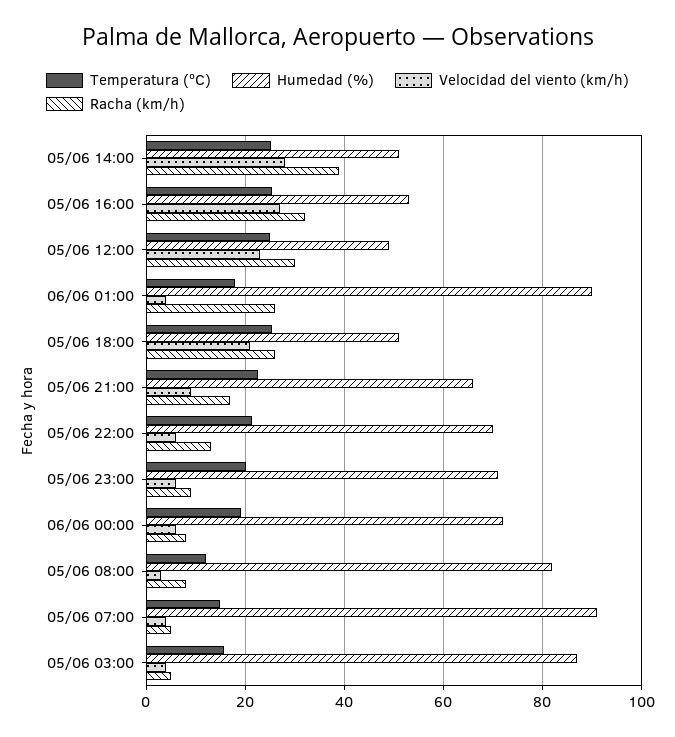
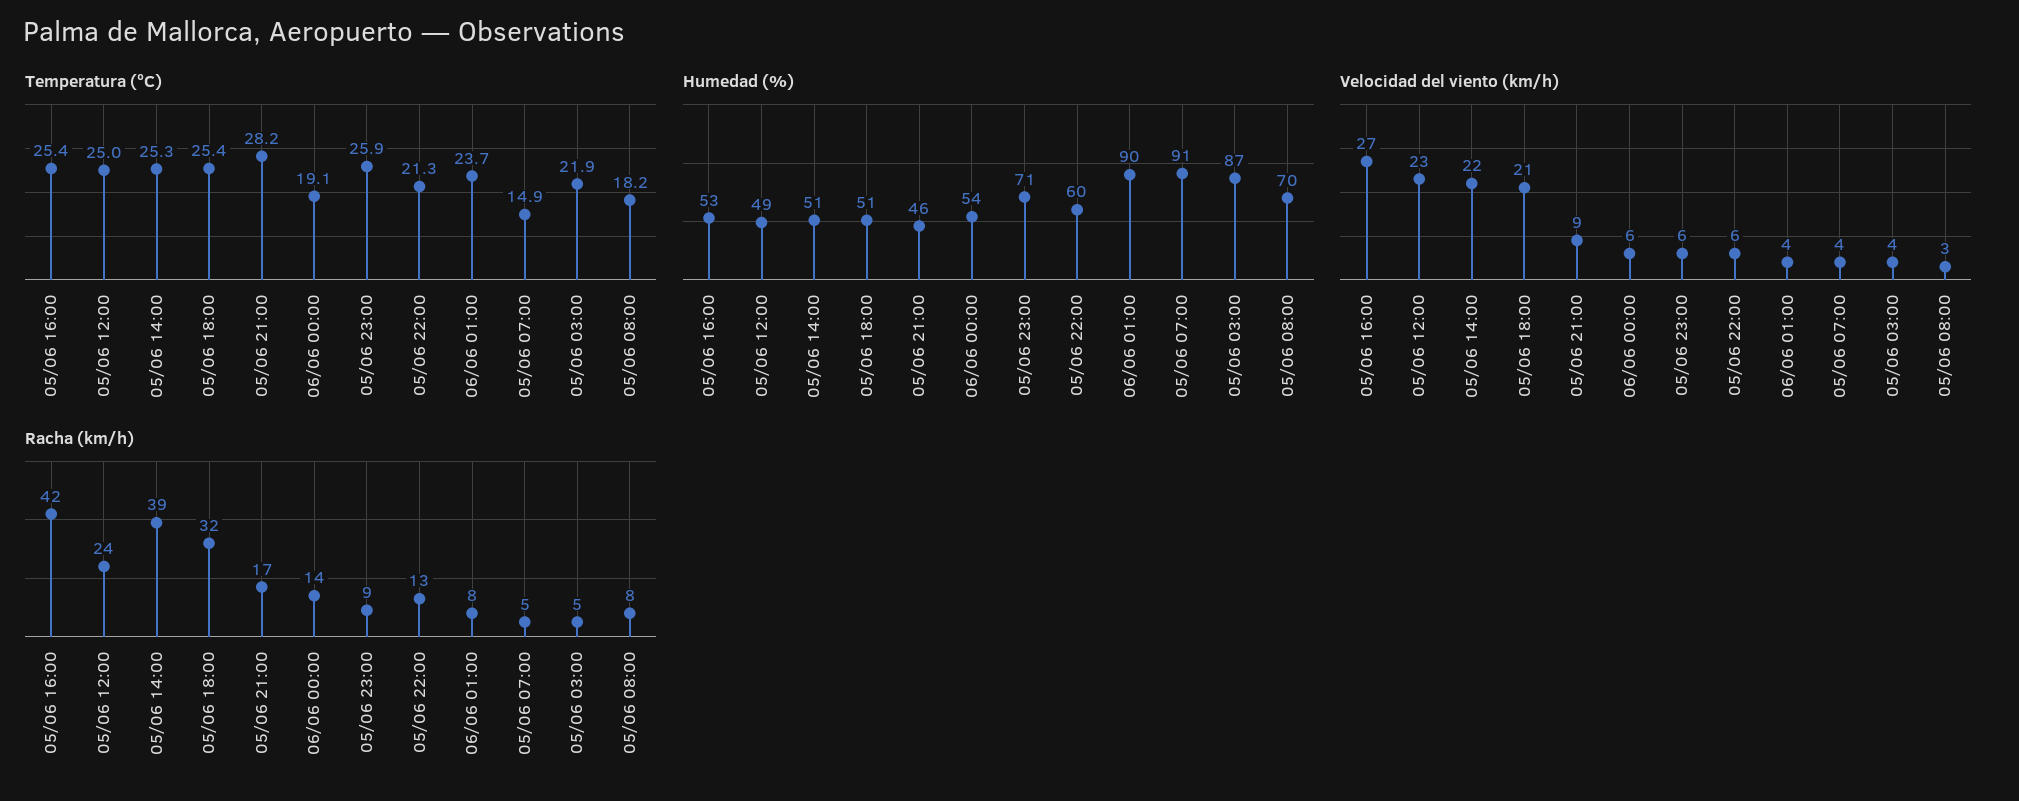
  {
    "Temperatura (ºC)": {
      "05/06 14:00": 25.3,
      "05/06 16:00": 25.4,
      "05/06 12:00": 25,
-     "06/06 01:00": 18,
+     "06/06 01:00": 23.7,
      "05/06 18:00": 25.4,
-     "05/06 21:00": 22,
+     "05/06 21:00": 28.2,
      "05/06 22:00": 21.3,
-     "05/06 23:00": 20,
+     "05/06 23:00": 25.9,
      "06/06 00:00": 19.1,
-     "05/06 08:00": 12,
+     "05/06 08:00": 18.2,
      "05/06 07:00": 14.9,
-     "05/06 03:00": 16
+     "05/06 03:00": 21.9
    },
    "Humedad (%)": {
      "05/06 14:00": 51,
      "05/06 16:00": 53,
      "05/06 12:00": 49,
      "06/06 01:00": 90,
      "05/06 18:00": 51,
-     "05/06 21:00": 66,
+     "05/06 21:00": 46,
-     "05/06 22:00": 70,
+     "05/06 22:00": 60,
      "05/06 23:00": 71,
-     "06/06 00:00": 72,
+     "06/06 00:00": 54,
-     "05/06 08:00": 82,
+     "05/06 08:00": 70,
      "05/06 07:00": 91,
      "05/06 03:00": 87
    },
    "Velocidad del viento (km/h)": {
-     "05/06 14:00": 28,
+     "05/06 14:00": 22,
      "05/06 16:00": 27,
      "05/06 12:00": 23,
      "06/06 01:00": 4,
      "05/06 18:00": 21,
      "05/06 21:00": 9,
      "05/06 22:00": 6,
      "05/06 23:00": 6,
      "06/06 00:00": 6,
      "05/06 08:00": 3,
      "05/06 07:00": 4,
      "05/06 03:00": 4
    },
    "Racha (km/h)": {
      "05/06 14:00": 39,
-     "05/06 16:00": 32,
+     "05/06 16:00": 42,
-     "05/06 12:00": 30,
+     "05/06 12:00": 24,
-     "06/06 01:00": 26,
+     "06/06 01:00": 8,
-     "05/06 18:00": 26,
+     "05/06 18:00": 32,
      "05/06 21:00": 17,
      "05/06 22:00": 13,
      "05/06 23:00": 9,
-     "06/06 00:00": 8,
+     "06/06 00:00": 14,
      "05/06 08:00": 8,
      "05/06 07:00": 5,
      "05/06 03:00": 5
    }
  }

